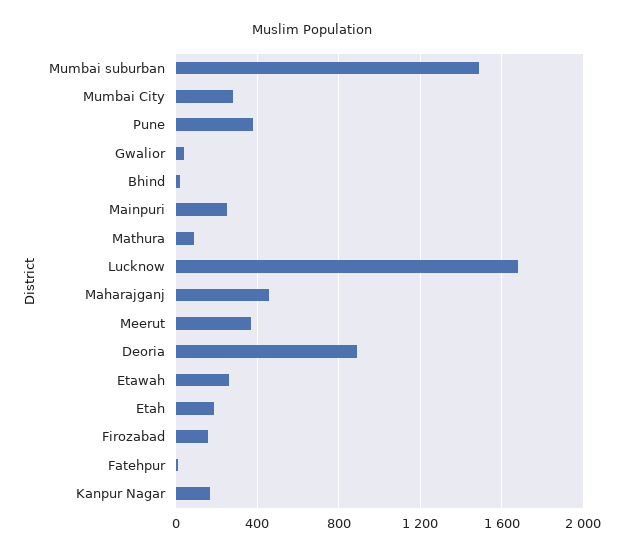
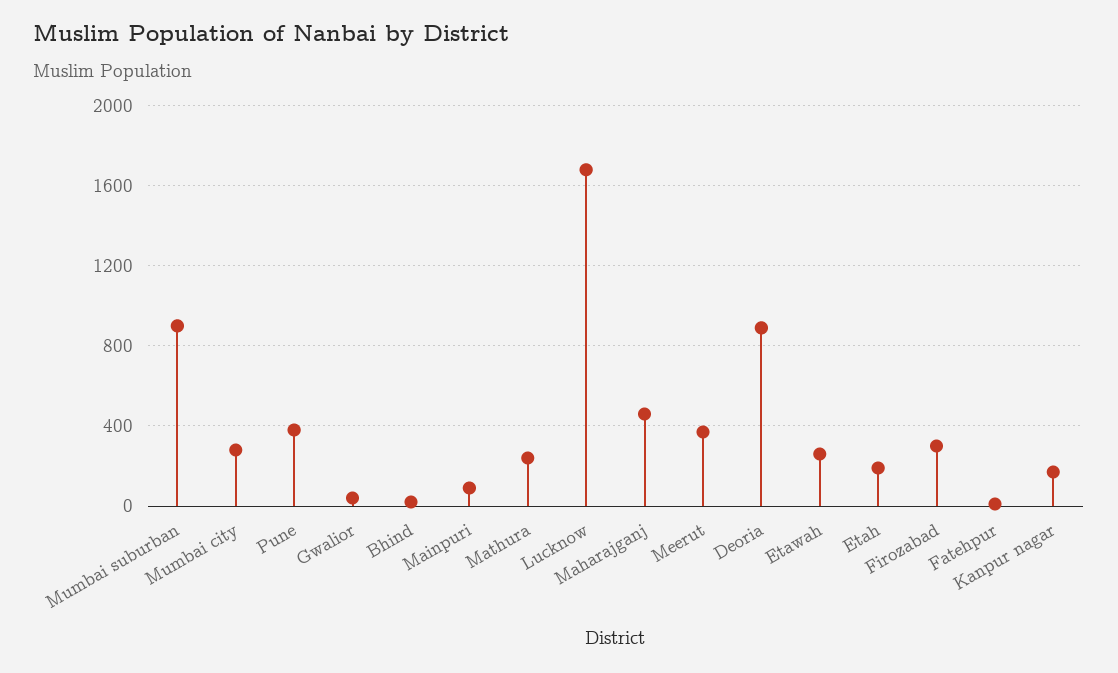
  {
-   "Mumbai suburban": 1500,
+   "Mumbai suburban": 900,
    "Mumbai City": 300,
    "Pune": 400,
    "Gwalior": 50,
    "Bhind": 0,
-   "Mainpuri": 250,
+   "Mainpuri": 100,
-   "Mathura": 100,
+   "Mathura": 250,
    "Lucknow": 1700,
    "Maharajganj": 450,
    "Meerut": 350,
    "Deoria": 900,
    "Etawah": 250,
    "Etah": 200,
-   "Firozabad": 150,
+   "Firozabad": 300,
    "Fatehpur": 0,
    "Kanpur Nagar": 150
  }

